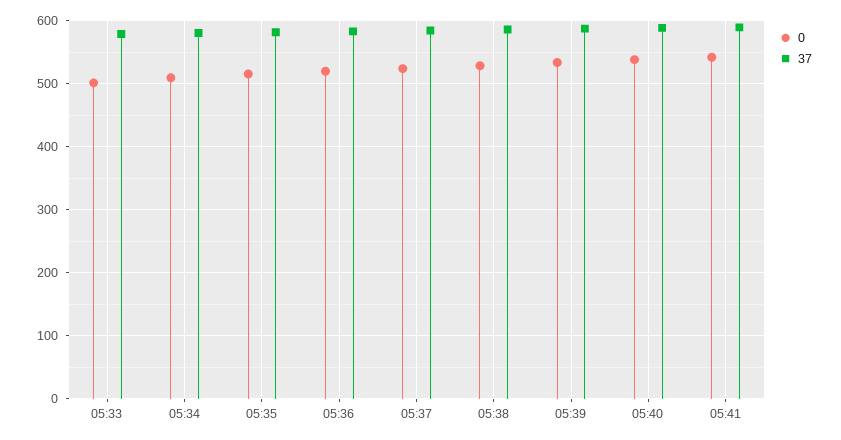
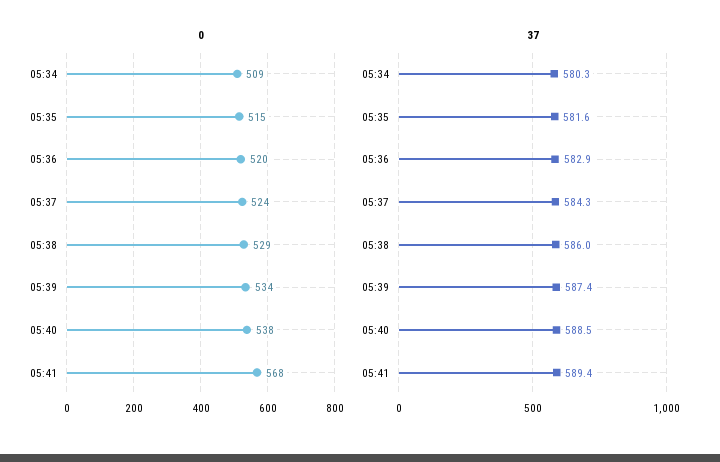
  {
    "0": {
-     "05:33": 500,
      "05:34": 509,
      "05:35": 515,
      "05:36": 520,
      "05:37": 524,
      "05:38": 529,
      "05:39": 534,
      "05:40": 538,
-     "05:41": 540
+     "05:41": 568
    },
    "37": {
-     "05:33": 580,
      "05:34": 580.3,
      "05:35": 581.6,
      "05:36": 582.9,
      "05:37": 584.3,
      "05:38": 586,
      "05:39": 587.4,
      "05:40": 588.5,
      "05:41": 589.4
    }
  }

